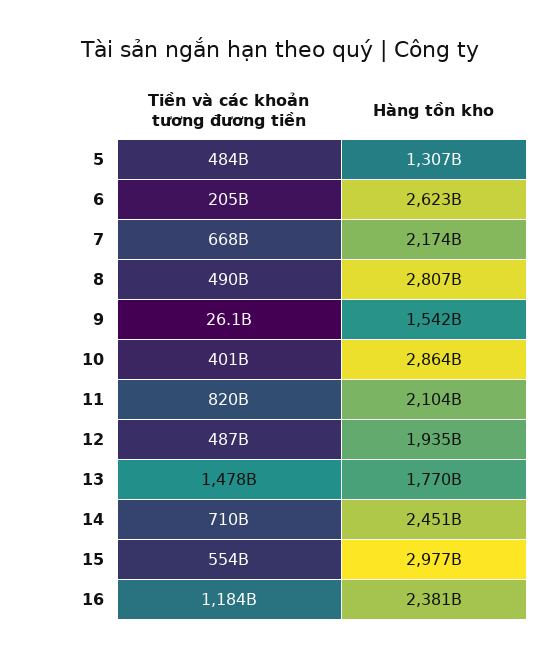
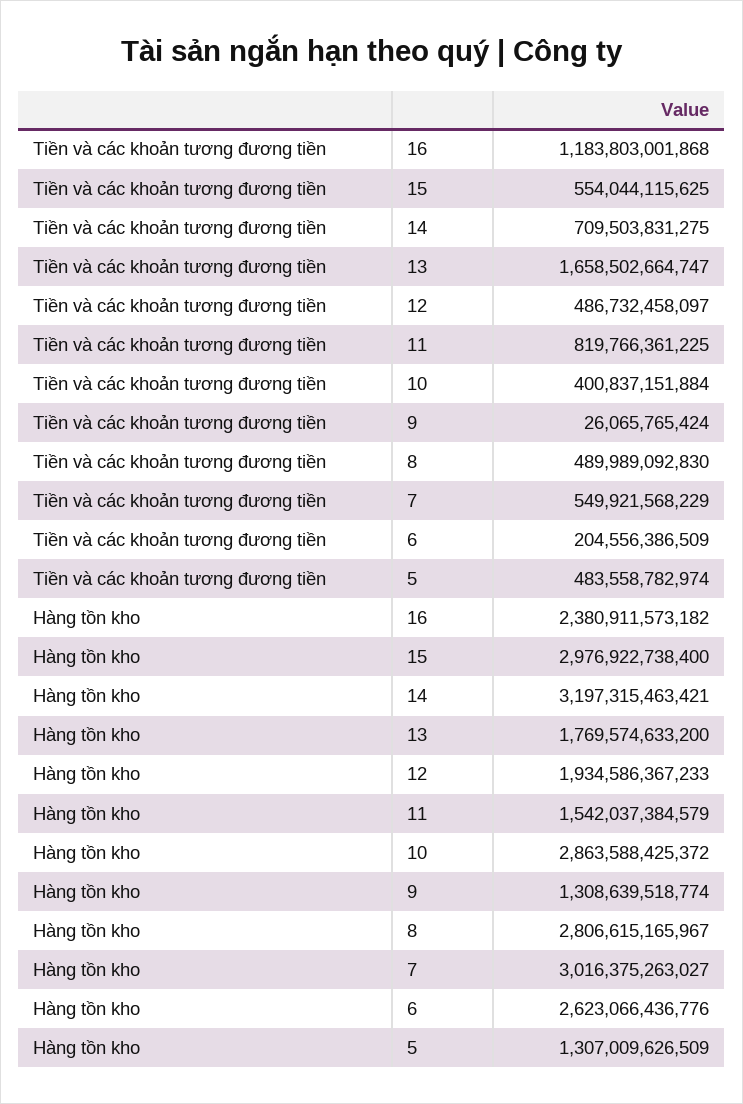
  {
    "Tiền và các khoản tương đương tiền": {
      "5": 483558782974,
      "6": 204556386509,
-     "7": 668000000000,
+     "7": 549921568229,
      "8": 489989092830,
      "9": 26065765424,
      "10": 400837151884,
      "11": 819766361225,
      "12": 486732458097,
-     "13": 1478000000000,
+     "13": 1658502664747,
      "14": 709503831275,
      "15": 554044115625,
      "16": 1183803001868
    },
    "Hàng tồn kho": {
      "5": 1307009626509,
      "6": 2623066436776,
-     "7": 2174000000000,
+     "7": 3016375263027,
      "8": 2806615165967,
-     "9": 1542000000000,
+     "9": 1308639518774,
      "10": 2863588425372,
-     "11": 2104000000000,
+     "11": 1542037384579,
      "12": 1934586367233,
      "13": 1769574633200,
-     "14": 2451000000000,
+     "14": 3197315463421,
      "15": 2976922738400,
      "16": 2380911573182
    }
  }

